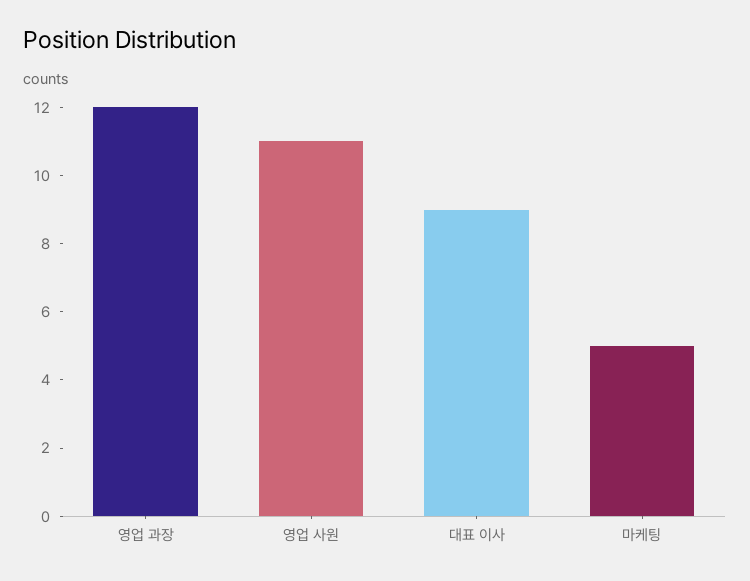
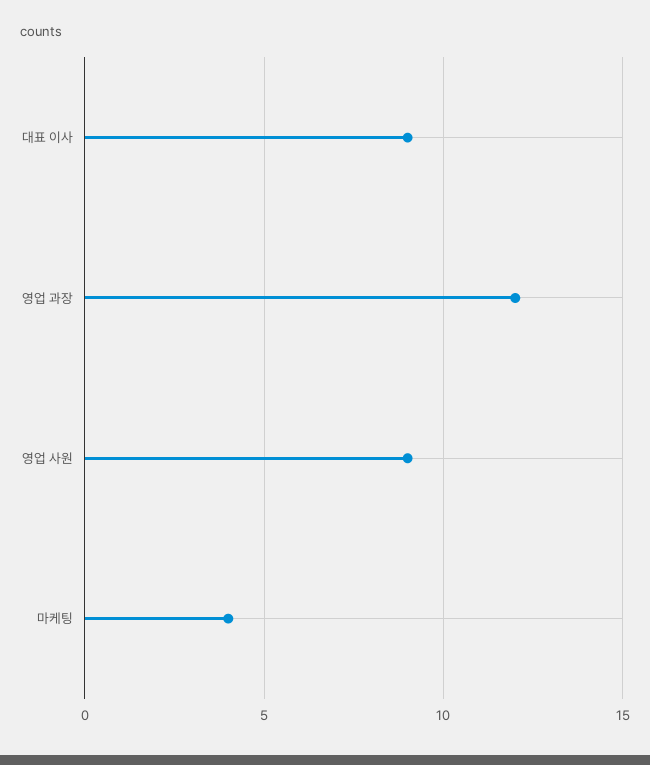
  {
    "영업 과장": 12,
-   "영업 사원": 11,
+   "영업 사원": 9,
    "대표 이사": 9,
-   "마케팅": 5
+   "마케팅": 4
  }

